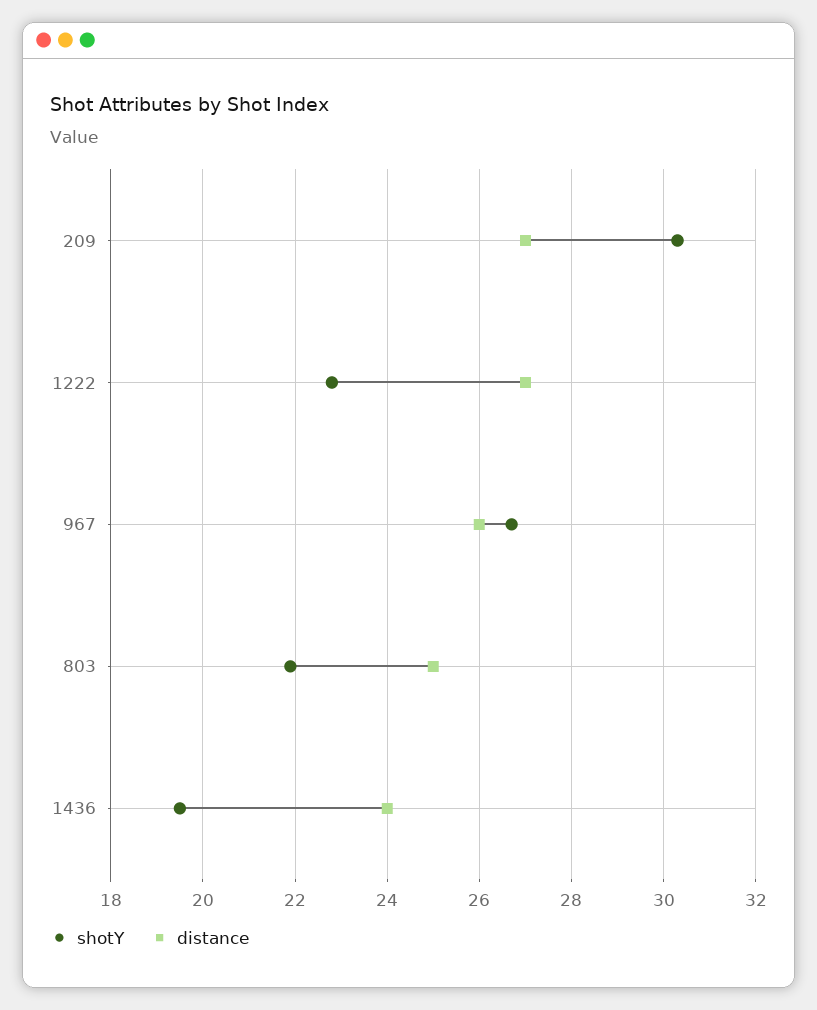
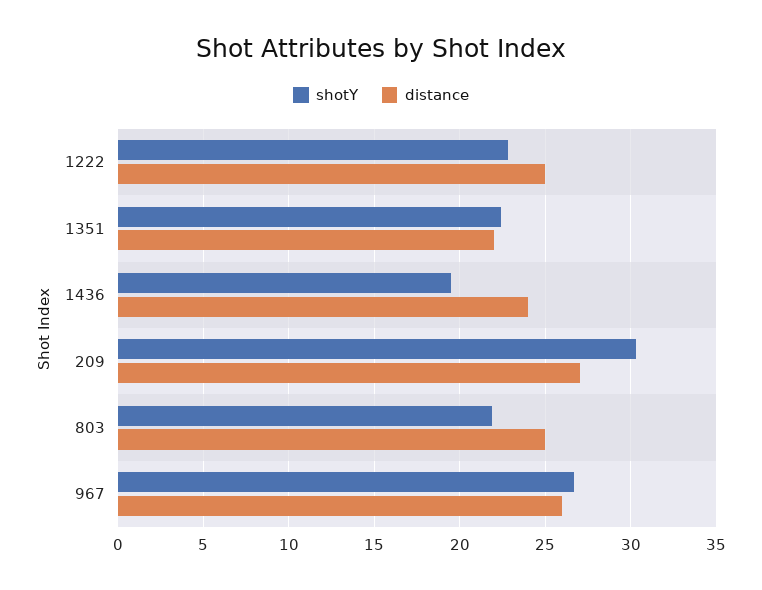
  {
    "shotY": {
      "209": 30.5,
      "1222": 23,
      "967": 26.5,
      "803": 22,
-     "1436": 19.5
+     "1436": 19.5,
+     "1351": 22.5
    },
    "distance": {
      "209": 27,
-     "1222": 27,
+     "1222": 25,
      "967": 26,
      "803": 25,
-     "1436": 24
+     "1436": 24,
+     "1351": 22
    }
  }

